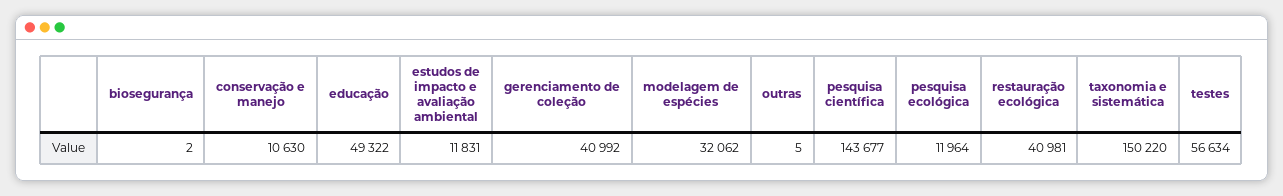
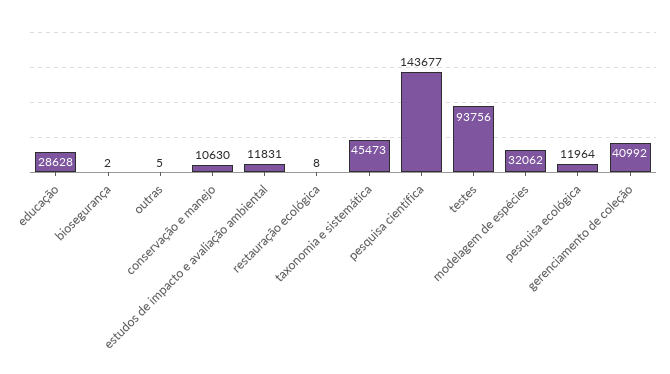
  {
    "biosegurança": 2,
    "conservação e manejo": 10630,
-   "educação": 49322,
+   "educação": 28628,
    "estudos de impacto e avaliação ambiental": 11831,
    "gerenciamento de coleção": 40992,
    "modelagem de espécies": 32062,
    "outras": 5,
    "pesquisa científica": 143677,
    "pesquisa ecológica": 11964,
-   "restauração ecológica": 40981,
+   "restauração ecológica": 8,
-   "taxonomia e sistemática": 150220,
+   "taxonomia e sistemática": 45473,
-   "testes": 56634
+   "testes": 93756
  }

